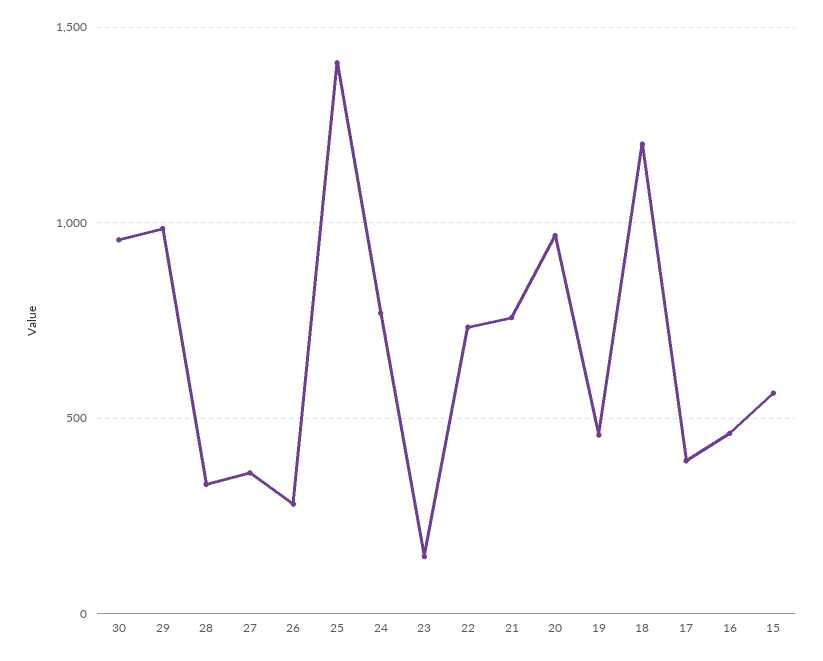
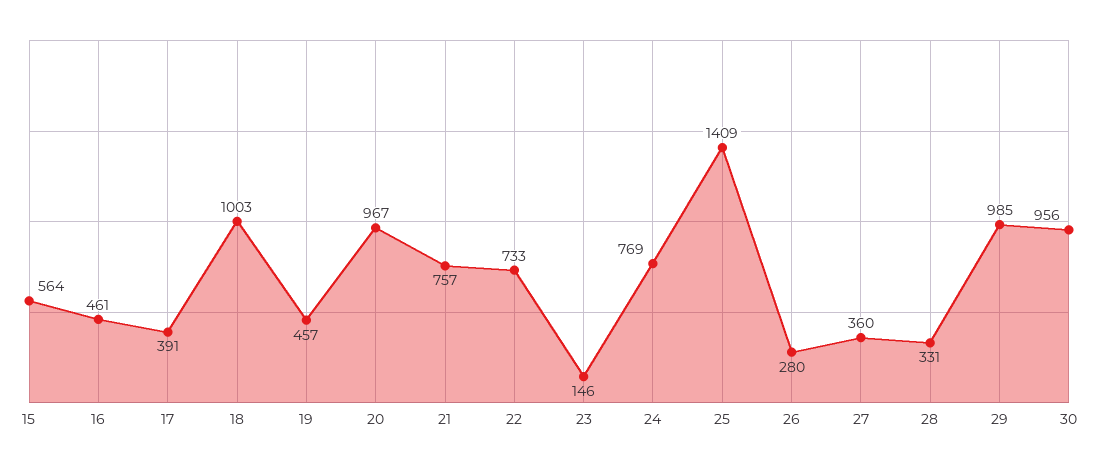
  {
    "30": 956,
    "29": 985,
    "28": 331,
    "27": 360,
    "26": 280,
    "25": 1409,
    "24": 769,
    "23": 146,
    "22": 733,
    "21": 757,
    "20": 967,
    "19": 457,
-   "18": 1200,
+   "18": 1003,
    "17": 391,
    "16": 461,
    "15": 564
  }

